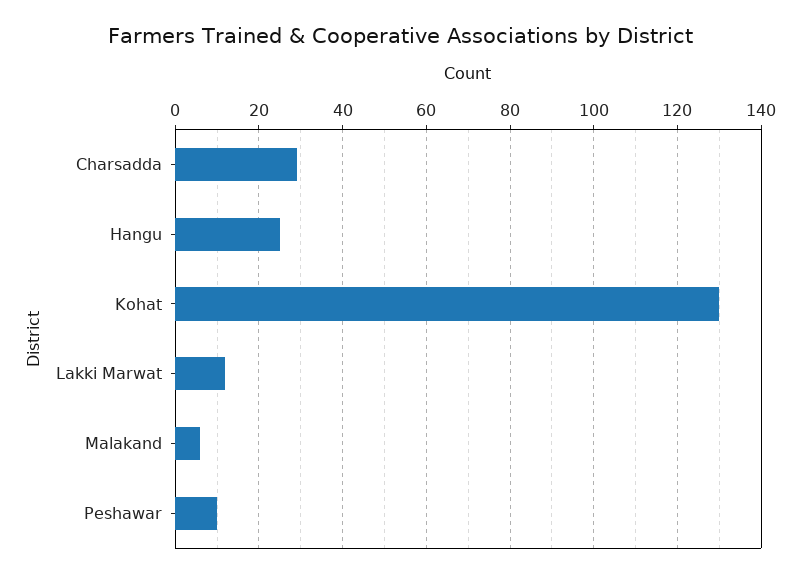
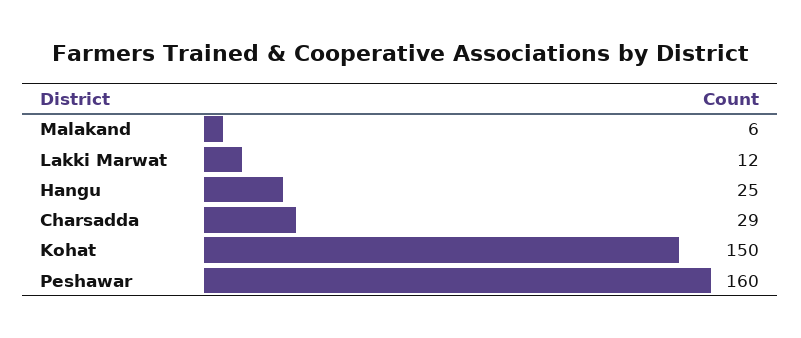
  {
    "Charsadda": 29,
    "Hangu": 25,
-   "Kohat": 130,
+   "Kohat": 150,
    "Lakki Marwat": 12,
    "Malakand": 6,
-   "Peshawar": 10
+   "Peshawar": 160
  }

